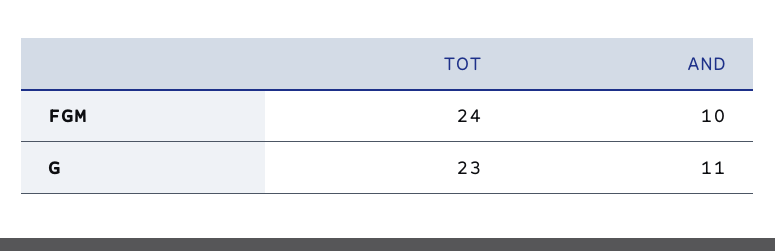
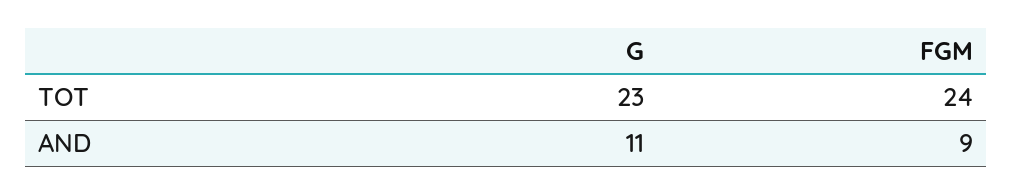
  {
    "TOT": {
      "FGM": 24,
      "G": 23
    },
    "AND": {
-     "FGM": 10,
+     "FGM": 9,
      "G": 11
    }
  }

